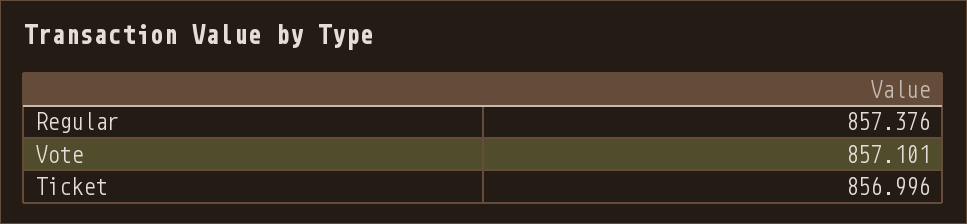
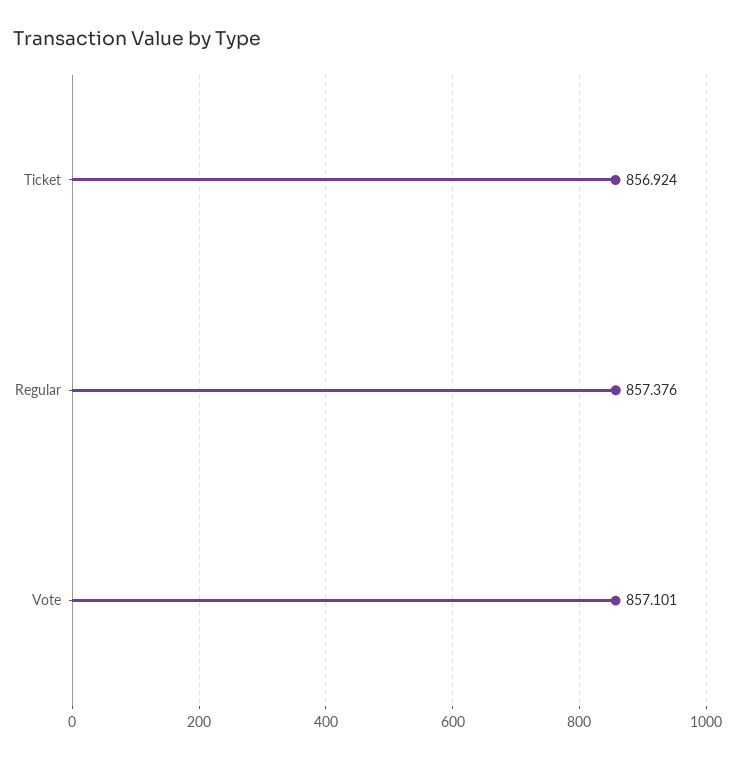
  {
    "Regular": 857.376,
    "Vote": 857.101,
-   "Ticket": 856.996
+   "Ticket": 856.924
  }

